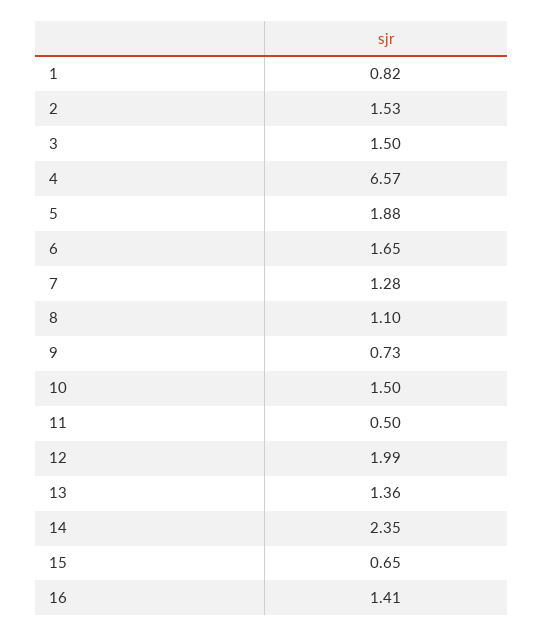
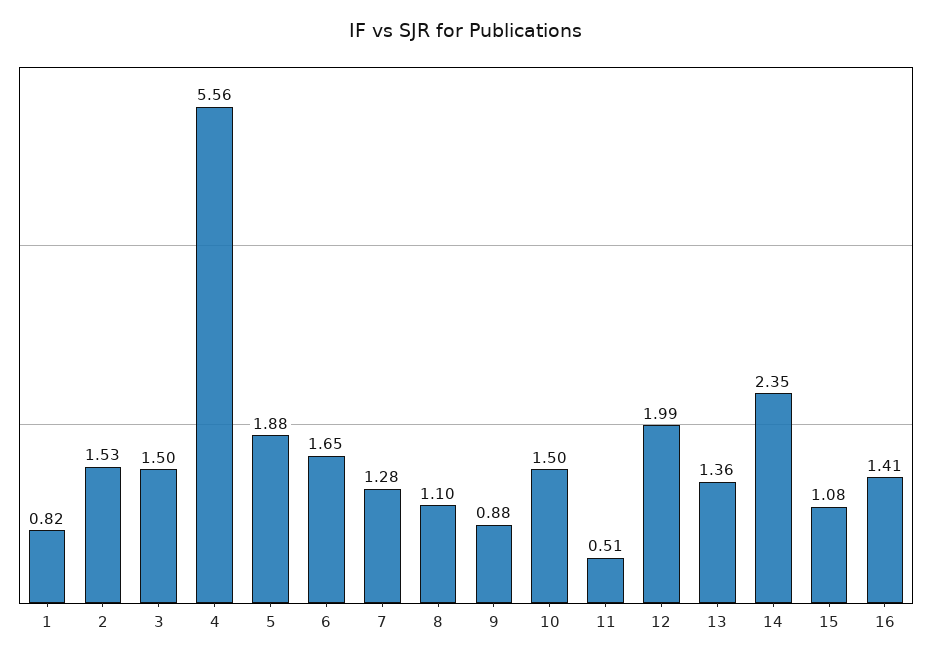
  {
    "1": 0.82,
    "2": 1.53,
    "3": 1.5,
-   "4": 6.57,
+   "4": 5.56,
    "5": 1.88,
    "6": 1.65,
    "7": 1.28,
    "8": 1.1,
-   "9": 0.73,
+   "9": 0.88,
    "10": 1.5,
-   "11": 0.5,
+   "11": 0.51,
    "12": 1.99,
    "13": 1.36,
    "14": 2.35,
-   "15": 0.65,
+   "15": 1.08,
    "16": 1.41
  }

